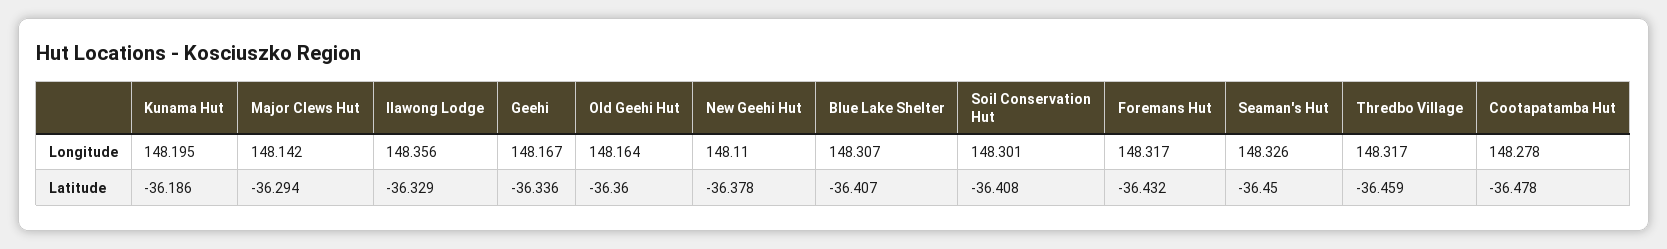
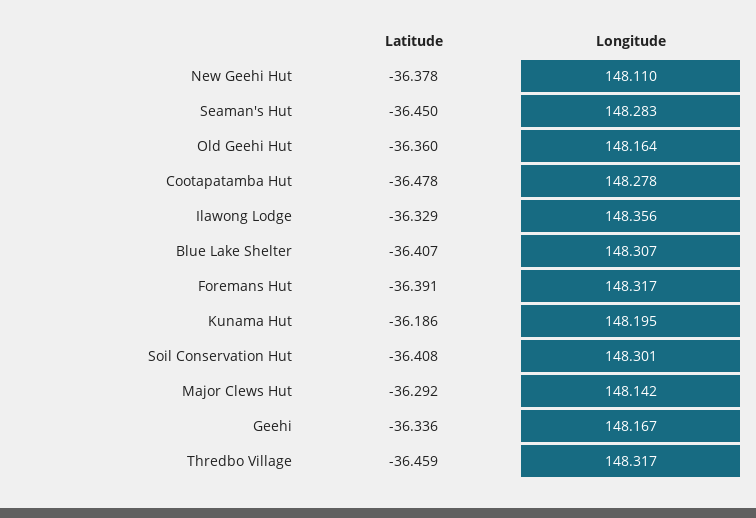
  {
    "Kunama Hut": {
      "Longitude": 148.195,
      "Latitude": -36.186
    },
    "Major Clews Hut": {
      "Longitude": 148.142,
-     "Latitude": -36.294
+     "Latitude": -36.292
    },
    "Ilawong Lodge": {
      "Longitude": 148.356,
      "Latitude": -36.329
    },
    "Geehi": {
      "Longitude": 148.167,
      "Latitude": -36.336
    },
    "Old Geehi Hut": {
      "Longitude": 148.164,
      "Latitude": -36.36
    },
    "New Geehi Hut": {
      "Longitude": 148.11,
      "Latitude": -36.378
    },
    "Blue Lake Shelter": {
      "Longitude": 148.307,
      "Latitude": -36.407
    },
    "Soil Conservation Hut": {
      "Longitude": 148.301,
      "Latitude": -36.408
    },
    "Foremans Hut": {
      "Longitude": 148.317,
-     "Latitude": -36.432
+     "Latitude": -36.391
    },
    "Seaman's Hut": {
-     "Longitude": 148.326,
+     "Longitude": 148.283,
      "Latitude": -36.45
    },
    "Thredbo Village": {
      "Longitude": 148.317,
      "Latitude": -36.459
    },
    "Cootapatamba Hut": {
      "Longitude": 148.278,
      "Latitude": -36.478
    }
  }

